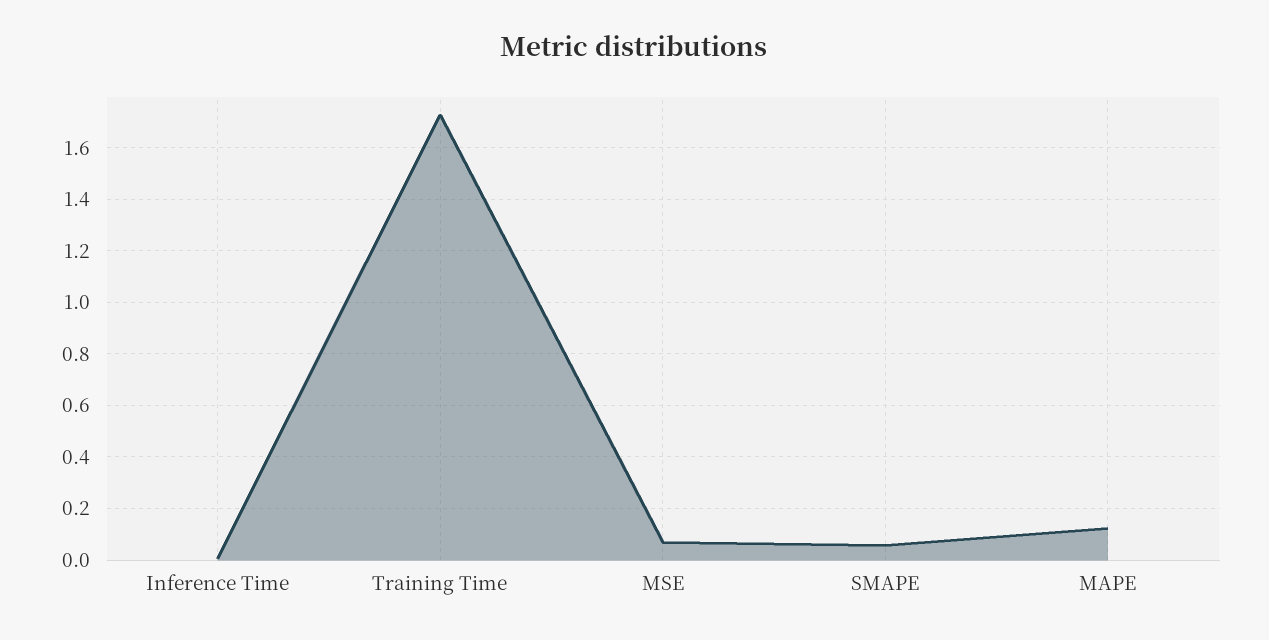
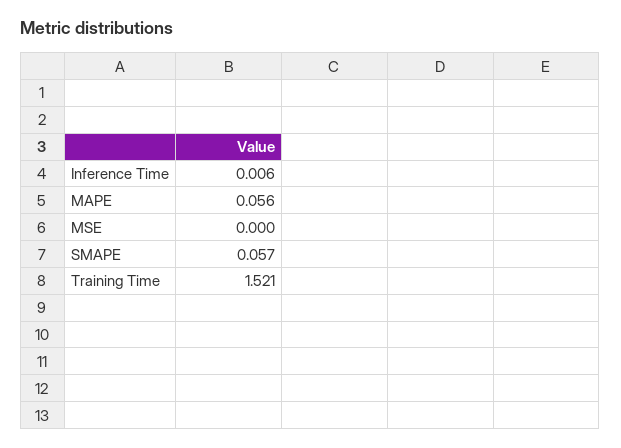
  {
    "Inference Time": 0.006,
-   "Training Time": 1.725,
+   "Training Time": 1.521,
-   "MSE": 0.075,
+   "MSE": 0,
    "SMAPE": 0.057,
-   "MAPE": 0.125
+   "MAPE": 0.056
  }

